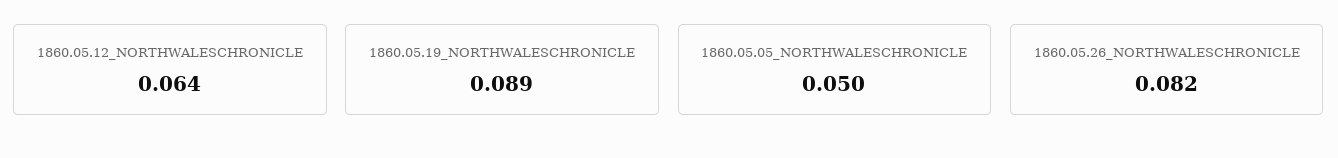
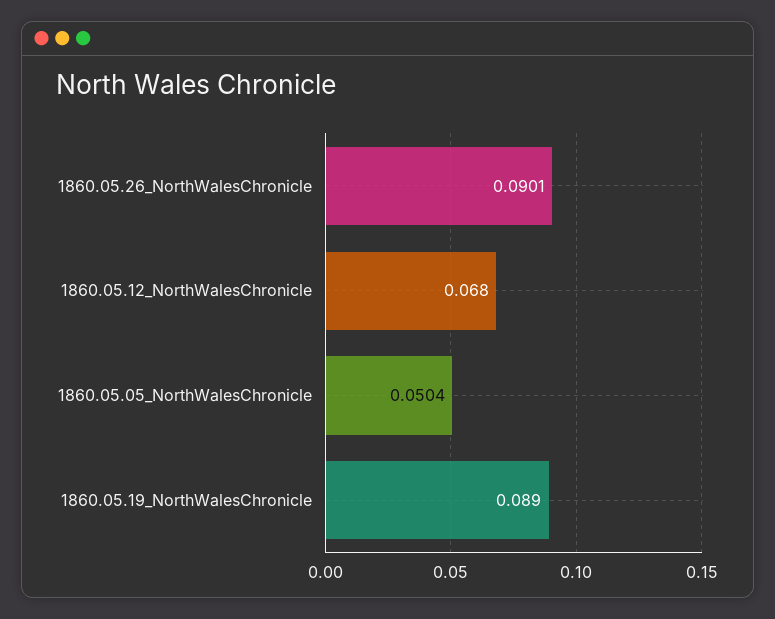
  {
-   "1860.05.12_NORTHWALESCHRONICLE": 0.064,
+   "1860.05.12_NORTHWALESCHRONICLE": 0.068,
    "1860.05.19_NORTHWALESCHRONICLE": 0.089,
    "1860.05.05_NORTHWALESCHRONICLE": 0.0504,
-   "1860.05.26_NORTHWALESCHRONICLE": 0.082
+   "1860.05.26_NORTHWALESCHRONICLE": 0.0901
  }

